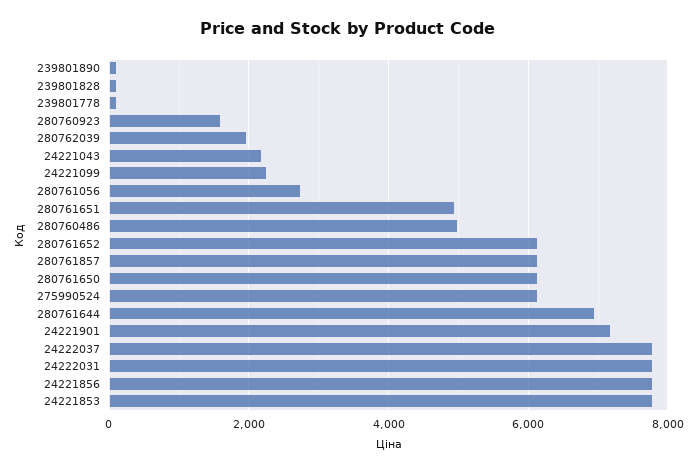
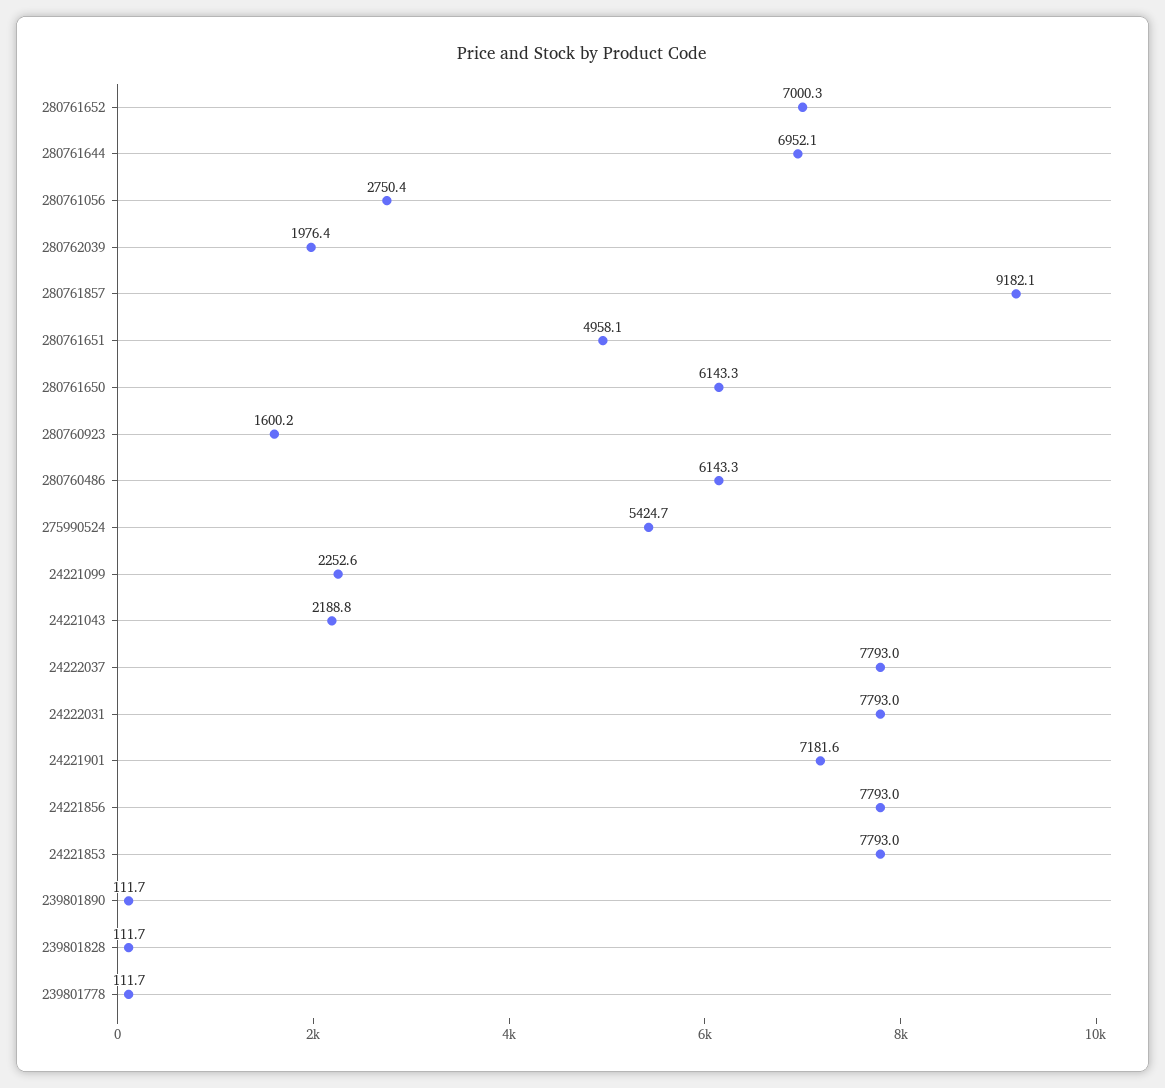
  {
    "239801890": 111.7,
    "239801828": 111.7,
    "239801778": 111.7,
    "280760923": 1600.2,
    "280762039": 1976.4,
    "24221043": 2188.8,
    "24221099": 2252.6,
    "280761056": 2750.4,
    "280761651": 4958.1,
-   "280760486": 5000,
+   "280760486": 6143.3,
-   "280761652": 6200,
+   "280761652": 7000.3,
-   "280761857": 6200,
+   "280761857": 9182.1,
    "280761650": 6143.3,
-   "275990524": 6200,
+   "275990524": 5424.7,
    "280761644": 6952.1,
    "24221901": 7181.6,
    "24222037": 7793,
    "24222031": 7793,
    "24221856": 7793,
    "24221853": 7793
  }

